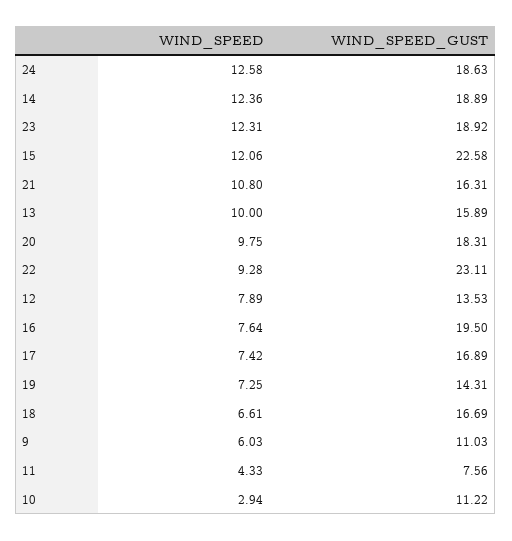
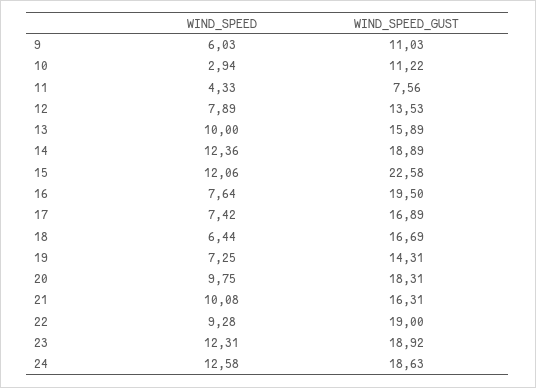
  {
    "WIND_SPEED": {
      "24": 12.58,
      "14": 12.36,
      "23": 12.31,
      "15": 12.06,
-     "21": 10.8,
+     "21": 10.08,
      "13": 10,
      "20": 9.75,
      "22": 9.28,
      "12": 7.89,
      "16": 7.64,
      "17": 7.42,
      "19": 7.25,
-     "18": 6.61,
+     "18": 6.44,
      "9": 6.03,
      "11": 4.33,
      "10": 2.94
    },
    "WIND_SPEED_GUST": {
      "24": 18.63,
      "14": 18.89,
      "23": 18.92,
      "15": 22.58,
      "21": 16.31,
      "13": 15.89,
      "20": 18.31,
-     "22": 23.11,
+     "22": 19,
      "12": 13.53,
      "16": 19.5,
      "17": 16.89,
      "19": 14.31,
      "18": 16.69,
      "9": 11.03,
      "11": 7.56,
      "10": 11.22
    }
  }

